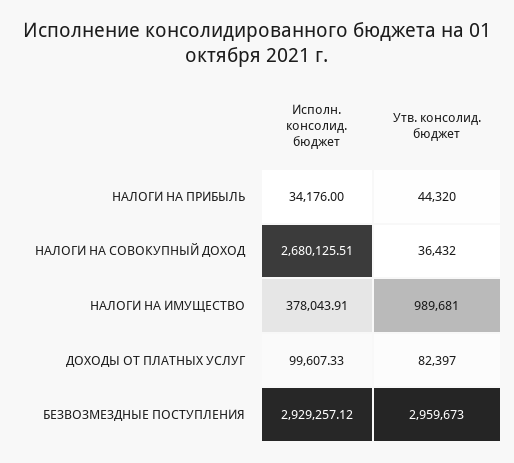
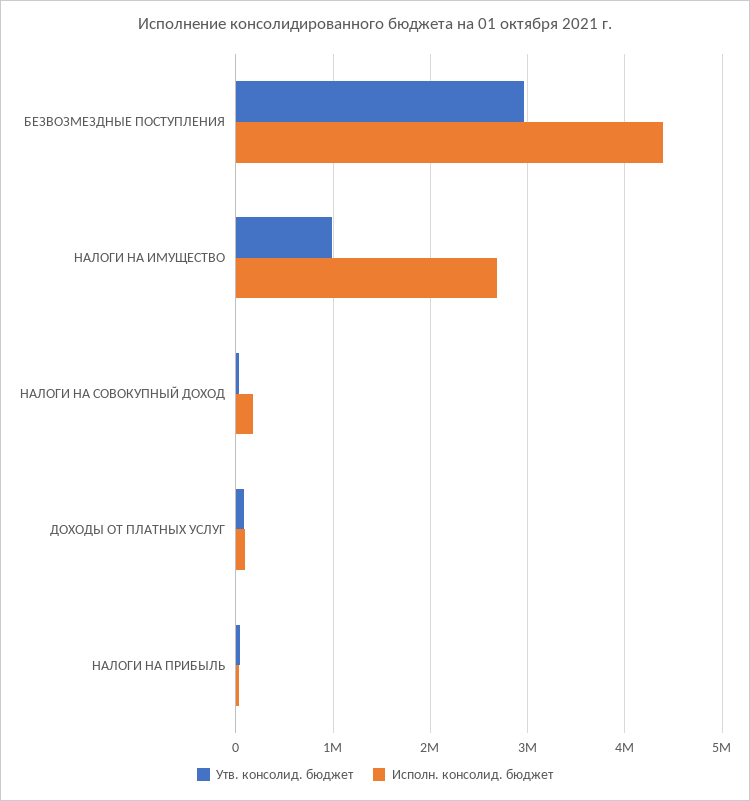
  {
    "Исполн. консолид. бюджет": {
      "НАЛОГИ НА ПРИБЫЛЬ": 34176,
-     "НАЛОГИ НА СОВОКУПНЫЙ ДОХОД": 2680125.51,
+     "НАЛОГИ НА СОВОКУПНЫЙ ДОХОД": 200000,
-     "НАЛОГИ НА ИМУЩЕСТВО": 378043.91,
+     "НАЛОГИ НА ИМУЩЕСТВО": 2700000,
      "ДОХОДЫ ОТ ПЛАТНЫХ УСЛУГ": 99607.33,
-     "БЕЗВОЗМЕЗДНЫЕ ПОСТУПЛЕНИЯ": 2929257.12
+     "БЕЗВОЗМЕЗДНЫЕ ПОСТУПЛЕНИЯ": 4400000
    },
    "Утв. консолид. бюджет": {
      "НАЛОГИ НА ПРИБЫЛЬ": 44320,
      "НАЛОГИ НА СОВОКУПНЫЙ ДОХОД": 36432,
      "НАЛОГИ НА ИМУЩЕСТВО": 989681,
      "ДОХОДЫ ОТ ПЛАТНЫХ УСЛУГ": 82397,
      "БЕЗВОЗМЕЗДНЫЕ ПОСТУПЛЕНИЯ": 2959673
    }
  }

